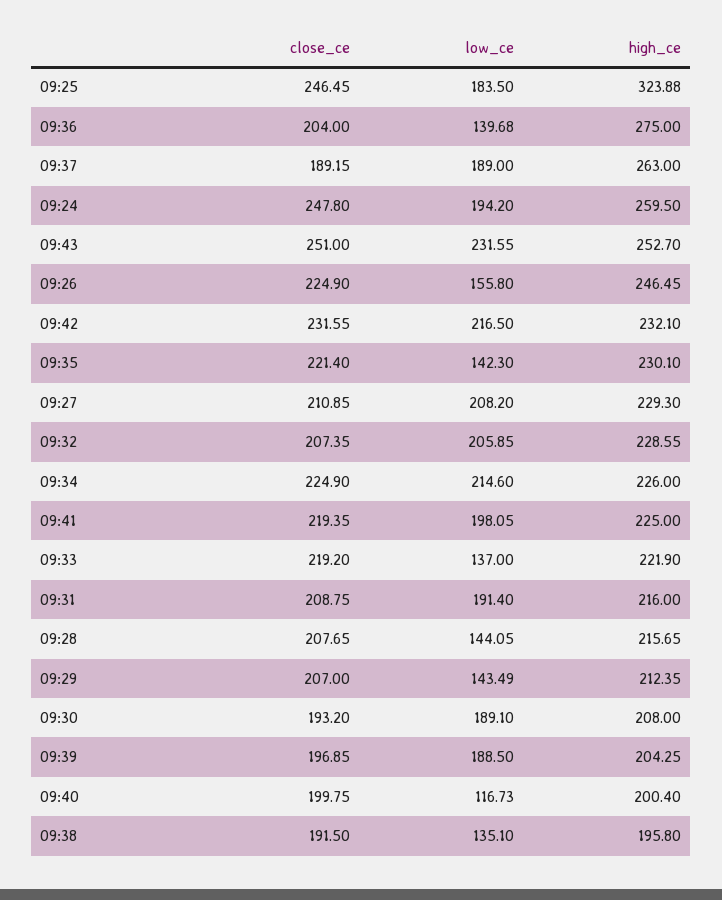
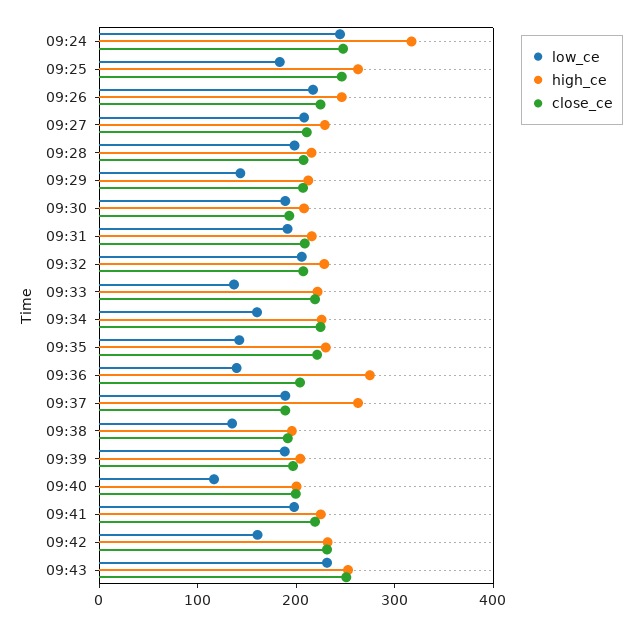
  {
    "close_ce": {
      "09:25": 246.45,
      "09:36": 204,
      "09:37": 189.15,
      "09:24": 247.8,
      "09:43": 251,
      "09:26": 224.9,
      "09:42": 231.55,
      "09:35": 221.4,
      "09:27": 210.85,
      "09:32": 207.35,
      "09:34": 224.9,
      "09:41": 219.35,
      "09:33": 219.2,
      "09:31": 208.75,
      "09:28": 207.65,
      "09:29": 207,
      "09:30": 193.2,
      "09:39": 196.85,
      "09:40": 199.75,
      "09:38": 191.5
    },
    "low_ce": {
      "09:25": 183.5,
      "09:36": 139.68,
      "09:37": 189,
-     "09:24": 194.2,
+     "09:24": 240,
      "09:43": 231.55,
-     "09:26": 155.8,
+     "09:26": 220,
-     "09:42": 216.5,
+     "09:42": 160,
      "09:35": 142.3,
      "09:27": 208.2,
      "09:32": 205.85,
-     "09:34": 214.6,
+     "09:34": 160,
      "09:41": 198.05,
      "09:33": 137,
      "09:31": 191.4,
-     "09:28": 144.05,
+     "09:28": 200,
      "09:29": 143.49,
      "09:30": 189.1,
      "09:39": 188.5,
      "09:40": 116.73,
      "09:38": 135.1
    },
    "high_ce": {
-     "09:25": 323.88,
+     "09:25": 260,
      "09:36": 275,
      "09:37": 263,
-     "09:24": 259.5,
+     "09:24": 320,
      "09:43": 252.7,
      "09:26": 246.45,
      "09:42": 232.1,
      "09:35": 230.1,
      "09:27": 229.3,
      "09:32": 228.55,
      "09:34": 226,
      "09:41": 225,
      "09:33": 221.9,
      "09:31": 216,
      "09:28": 215.65,
      "09:29": 212.35,
      "09:30": 208,
      "09:39": 204.25,
      "09:40": 200.4,
      "09:38": 195.8
    }
  }

